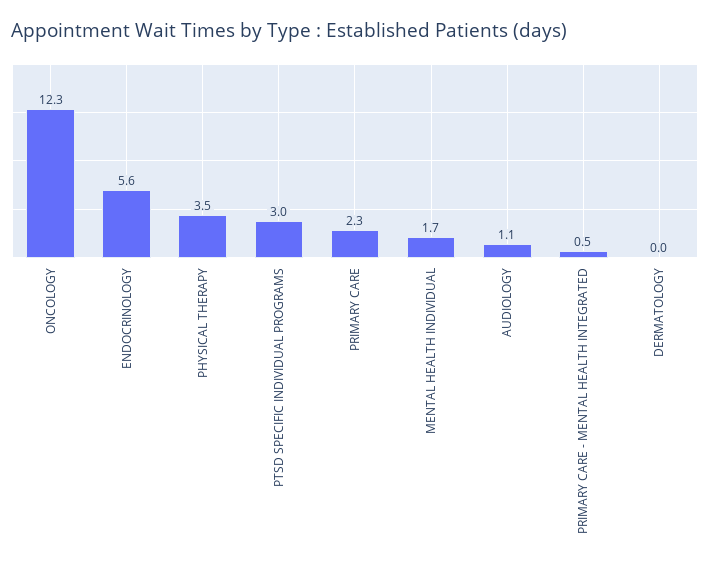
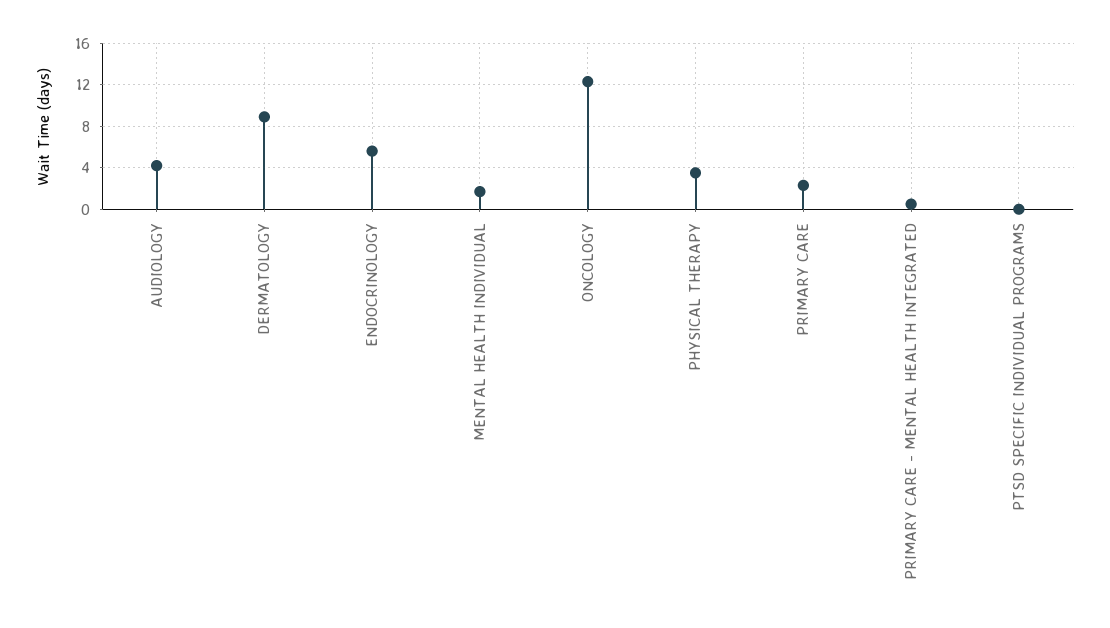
  {
    "ONCOLOGY": 12.3,
    "ENDOCRINOLOGY": 5.6,
    "PHYSICAL THERAPY": 3.5,
-   "PTSD SPECIFIC INDIVIDUAL PROGRAMS": 3,
+   "PTSD SPECIFIC INDIVIDUAL PROGRAMS": 0,
    "PRIMARY CARE": 2.3,
    "MENTAL HEALTH INDIVIDUAL": 1.7,
-   "AUDIOLOGY": 1.1,
+   "AUDIOLOGY": 4,
    "PRIMARY CARE - MENTAL HEALTH INTEGRATED": 0.5,
-   "DERMATOLOGY": 0
+   "DERMATOLOGY": 9
  }

